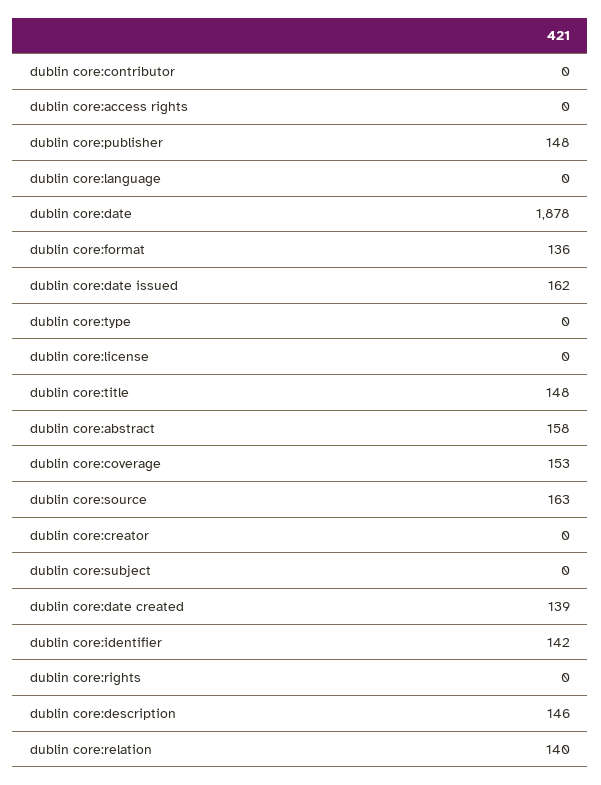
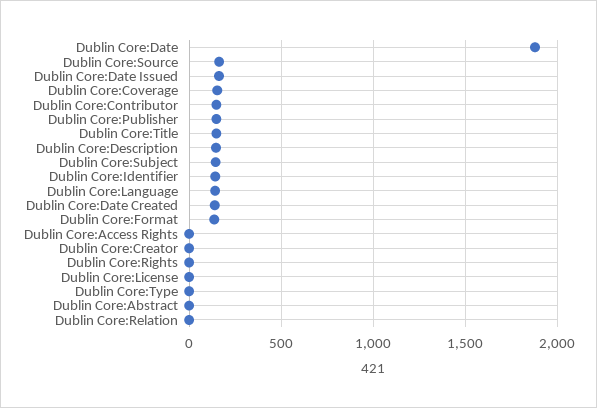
  {
-   "dublin core:contributor": 0,
+   "dublin core:contributor": 150,
    "dublin core:access rights": 0,
    "dublin core:publisher": 148,
-   "dublin core:language": 0,
+   "dublin core:language": 150,
    "dublin core:date": 1878,
    "dublin core:format": 136,
    "dublin core:date issued": 162,
    "dublin core:type": 0,
    "dublin core:license": 0,
    "dublin core:title": 148,
-   "dublin core:abstract": 158,
+   "dublin core:abstract": 0,
    "dublin core:coverage": 153,
    "dublin core:source": 163,
    "dublin core:creator": 0,
-   "dublin core:subject": 0,
+   "dublin core:subject": 150,
    "dublin core:date created": 139,
    "dublin core:identifier": 142,
    "dublin core:rights": 0,
    "dublin core:description": 146,
-   "dublin core:relation": 140
+   "dublin core:relation": 0
  }

